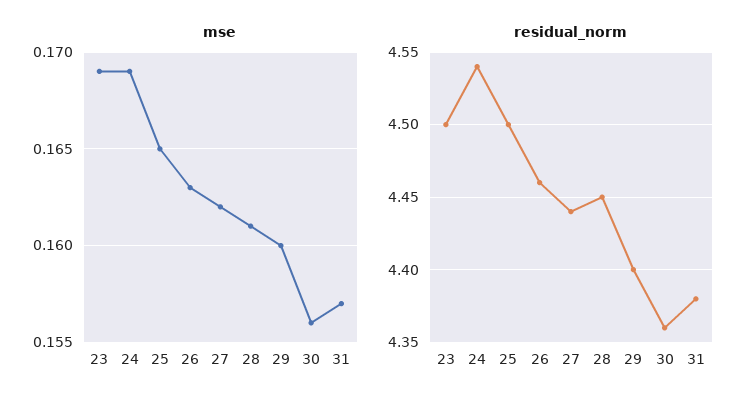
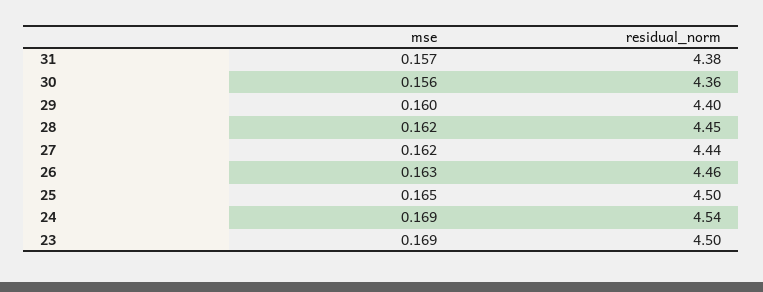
  {
    "mse": {
      "23": 0.169,
      "24": 0.169,
      "25": 0.165,
      "26": 0.163,
      "27": 0.162,
-     "28": 0.161,
+     "28": 0.162,
      "29": 0.16,
      "30": 0.156,
      "31": 0.157
    },
    "residual_norm": {
      "23": 4.5,
      "24": 4.54,
      "25": 4.5,
      "26": 4.46,
      "27": 4.44,
      "28": 4.45,
      "29": 4.4,
      "30": 4.36,
      "31": 4.38
    }
  }

